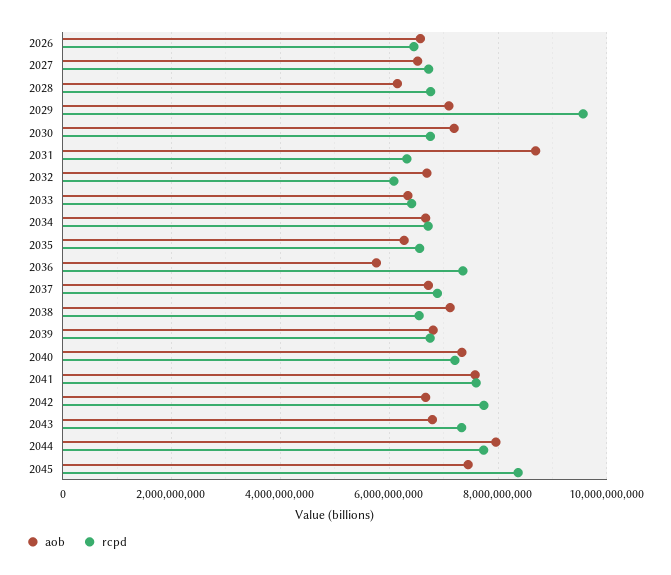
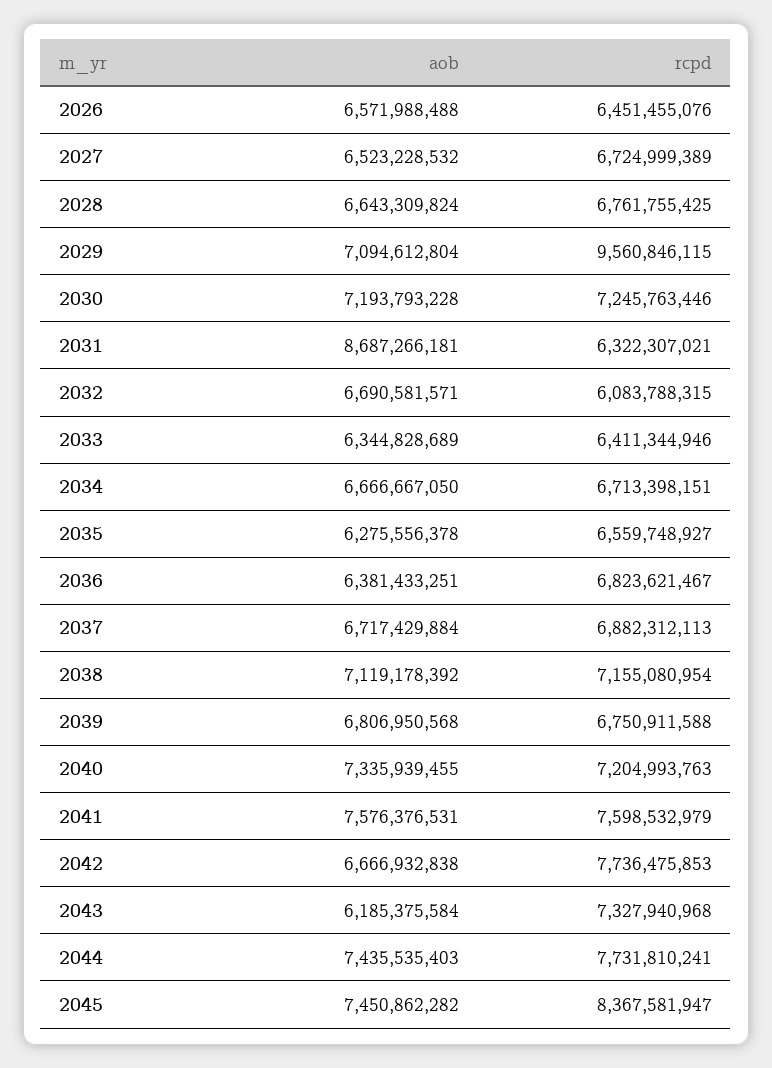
  {
    "aob": {
      "2026": 6571988488,
      "2027": 6523228532,
-     "2028": 6200000000,
+     "2028": 6643309824,
      "2029": 7094612804,
      "2030": 7193793228,
      "2031": 8687266181,
      "2032": 6690581571,
      "2033": 6344828689,
      "2034": 6666667050,
      "2035": 6275556378,
-     "2036": 5800000000,
+     "2036": 6381433251,
      "2037": 6717429884,
      "2038": 7119178392,
      "2039": 6806950568,
      "2040": 7335939455,
      "2041": 7576376531,
      "2042": 6666932838,
-     "2043": 6800000000,
+     "2043": 6185375584,
-     "2044": 8000000000,
+     "2044": 7435535403,
      "2045": 7450862282
    },
    "rcpd": {
      "2026": 6451455076,
      "2027": 6724999389,
      "2028": 6761755425,
      "2029": 9560846115,
-     "2030": 6800000000,
+     "2030": 7245763446,
      "2031": 6322307021,
      "2032": 6083788315,
      "2033": 6411344946,
      "2034": 6713398151,
      "2035": 6559748927,
-     "2036": 7400000000,
+     "2036": 6823621467,
      "2037": 6882312113,
-     "2038": 6600000000,
+     "2038": 7155080954,
      "2039": 6750911588,
      "2040": 7204993763,
      "2041": 7598532979,
      "2042": 7736475853,
      "2043": 7327940968,
      "2044": 7731810241,
      "2045": 8367581947
    }
  }

